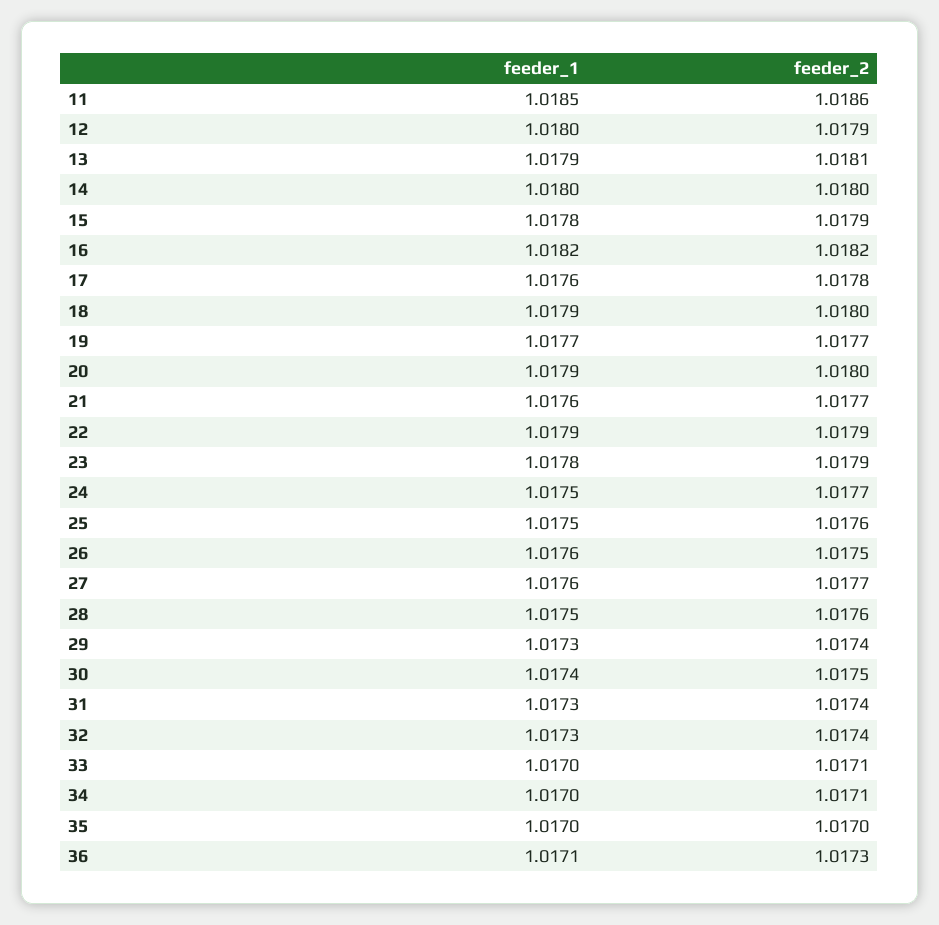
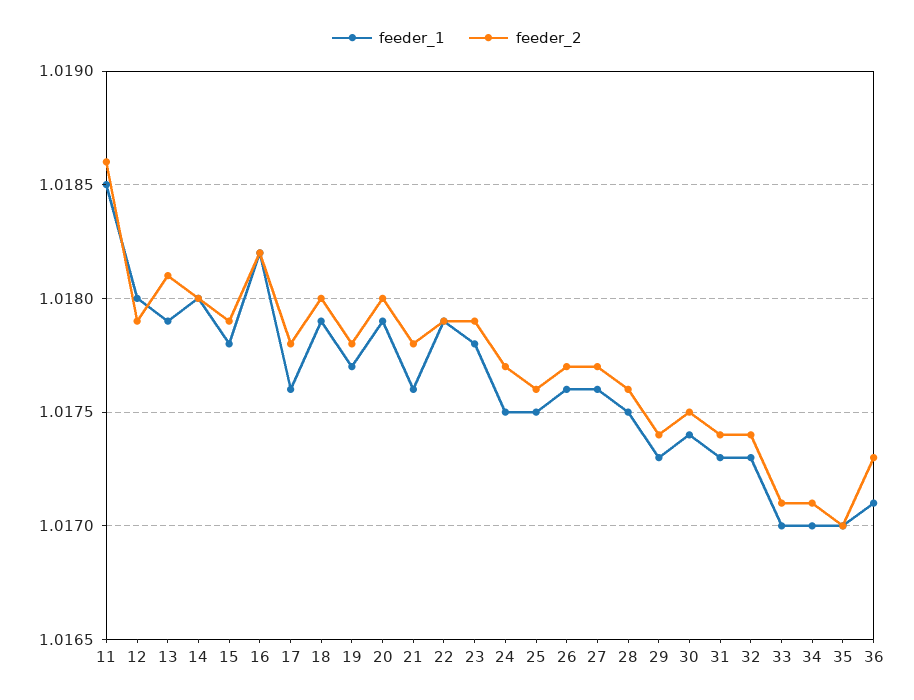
  {
    "feeder_1": {
      "11": 1.0185,
      "12": 1.018,
      "13": 1.0179,
      "14": 1.018,
      "15": 1.0178,
      "16": 1.0182,
      "17": 1.0176,
      "18": 1.0179,
      "19": 1.0177,
      "20": 1.0179,
      "21": 1.0176,
      "22": 1.0179,
      "23": 1.0178,
      "24": 1.0175,
      "25": 1.0175,
      "26": 1.0176,
      "27": 1.0176,
      "28": 1.0175,
      "29": 1.0173,
      "30": 1.0174,
      "31": 1.0173,
      "32": 1.0173,
      "33": 1.017,
      "34": 1.017,
      "35": 1.017,
      "36": 1.0171
    },
    "feeder_2": {
      "11": 1.0186,
      "12": 1.0179,
      "13": 1.0181,
      "14": 1.018,
      "15": 1.0179,
      "16": 1.0182,
      "17": 1.0178,
      "18": 1.018,
-     "19": 1.0177,
+     "19": 1.0178,
      "20": 1.018,
-     "21": 1.0177,
+     "21": 1.0178,
      "22": 1.0179,
      "23": 1.0179,
      "24": 1.0177,
      "25": 1.0176,
-     "26": 1.0175,
+     "26": 1.0177,
      "27": 1.0177,
      "28": 1.0176,
      "29": 1.0174,
      "30": 1.0175,
      "31": 1.0174,
      "32": 1.0174,
      "33": 1.0171,
      "34": 1.0171,
      "35": 1.017,
      "36": 1.0173
    }
  }

